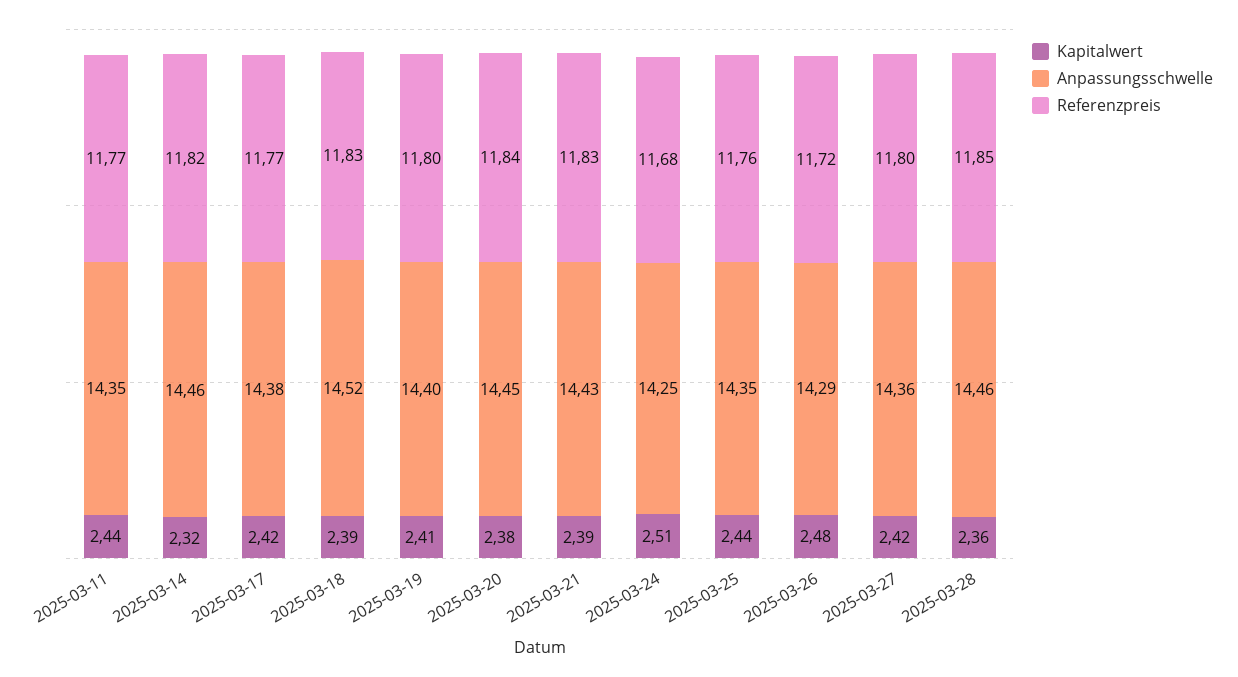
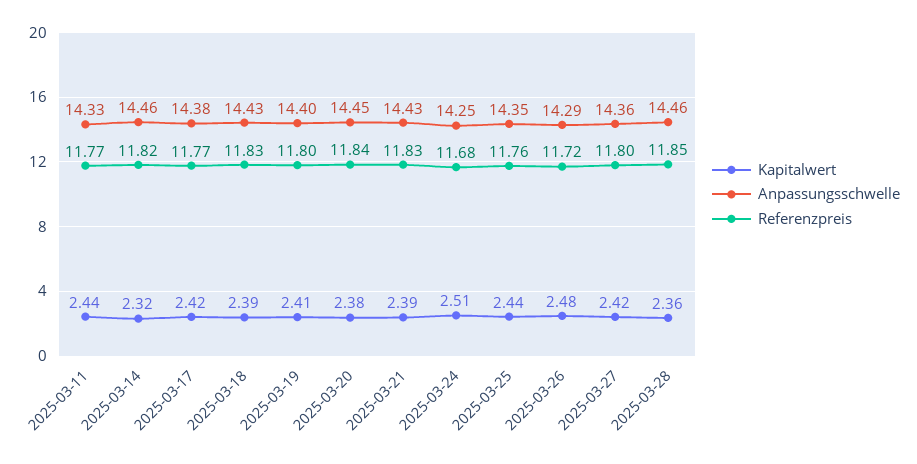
  {
    "Kapitalwert": {
      "2025-03-11": 2.44,
      "2025-03-14": 2.32,
      "2025-03-17": 2.42,
      "2025-03-18": 2.39,
      "2025-03-19": 2.41,
      "2025-03-20": 2.38,
      "2025-03-21": 2.39,
      "2025-03-24": 2.51,
      "2025-03-25": 2.44,
      "2025-03-26": 2.48,
      "2025-03-27": 2.42,
      "2025-03-28": 2.36
    },
    "Anpassungsschwelle": {
-     "2025-03-11": 14.35,
+     "2025-03-11": 14.33,
      "2025-03-14": 14.46,
      "2025-03-17": 14.38,
-     "2025-03-18": 14.52,
+     "2025-03-18": 14.43,
      "2025-03-19": 14.4,
      "2025-03-20": 14.45,
      "2025-03-21": 14.43,
      "2025-03-24": 14.25,
      "2025-03-25": 14.35,
      "2025-03-26": 14.29,
      "2025-03-27": 14.36,
      "2025-03-28": 14.46
    },
    "Referenzpreis": {
      "2025-03-11": 11.77,
      "2025-03-14": 11.82,
      "2025-03-17": 11.77,
      "2025-03-18": 11.83,
      "2025-03-19": 11.8,
      "2025-03-20": 11.84,
      "2025-03-21": 11.83,
      "2025-03-24": 11.68,
      "2025-03-25": 11.76,
      "2025-03-26": 11.72,
      "2025-03-27": 11.8,
      "2025-03-28": 11.85
    }
  }

